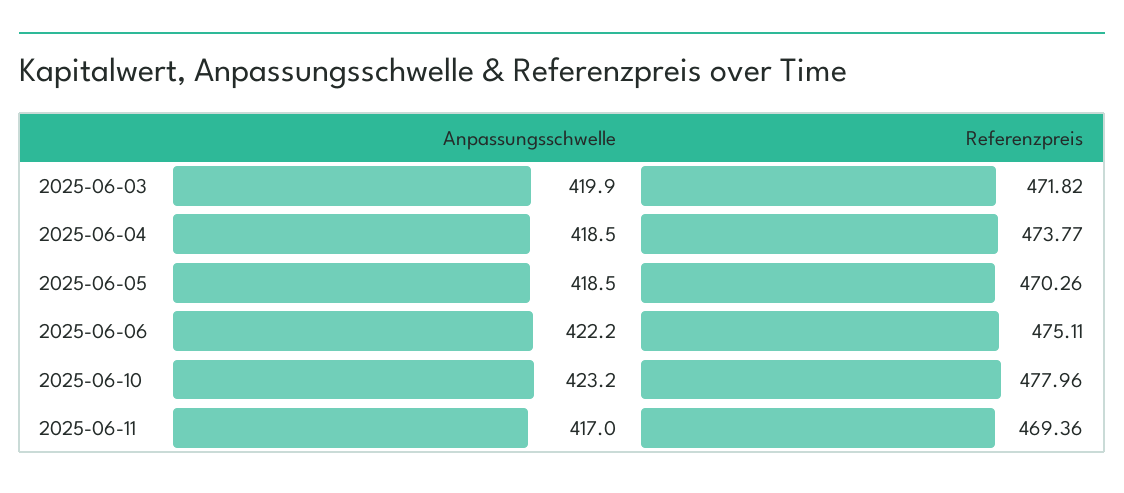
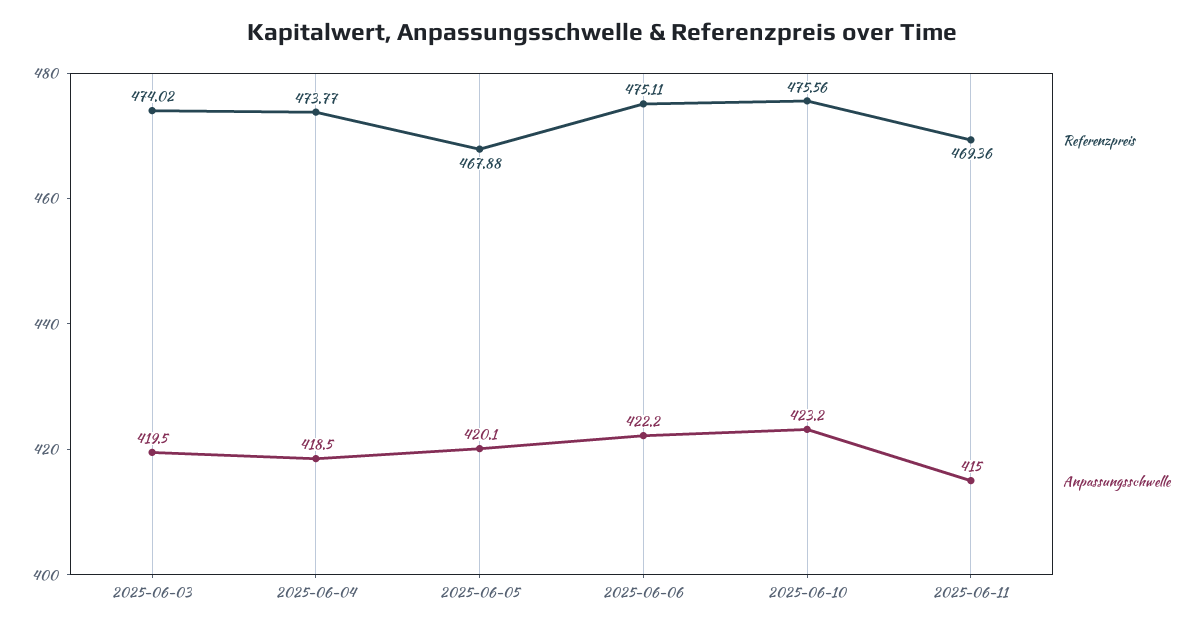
  {
    "Anpassungsschwelle": {
-     "2025-06-03": 419.9,
+     "2025-06-03": 419.5,
      "2025-06-04": 418.5,
-     "2025-06-05": 418.5,
+     "2025-06-05": 420.1,
      "2025-06-06": 422.2,
      "2025-06-10": 423.2,
-     "2025-06-11": 417
+     "2025-06-11": 415
    },
    "Referenzpreis": {
-     "2025-06-03": 471.82,
+     "2025-06-03": 474.02,
      "2025-06-04": 473.77,
-     "2025-06-05": 470.26,
+     "2025-06-05": 467.88,
      "2025-06-06": 475.11,
-     "2025-06-10": 477.96,
+     "2025-06-10": 475.56,
      "2025-06-11": 469.36
    }
  }

